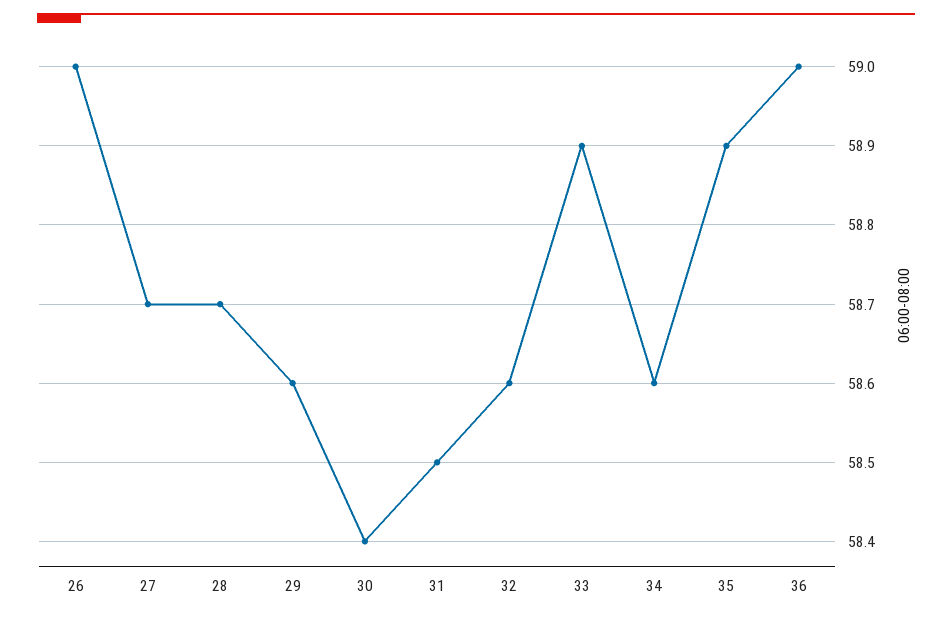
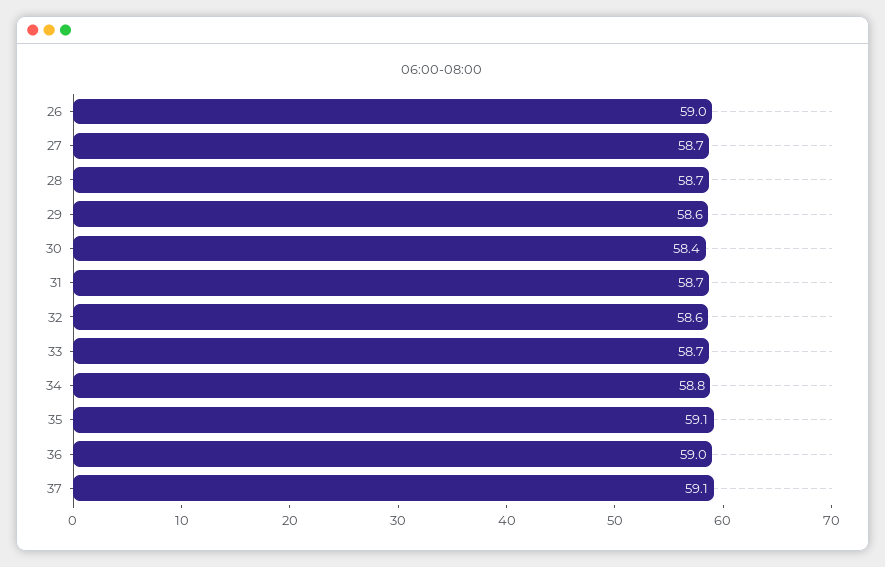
  {
    "26": 59,
    "27": 58.7,
    "28": 58.7,
    "29": 58.6,
    "30": 58.4,
-   "31": 58.5,
+   "31": 58.7,
    "32": 58.6,
-   "33": 58.9,
+   "33": 58.7,
-   "34": 58.6,
+   "34": 58.8,
-   "35": 58.9,
+   "35": 59.1,
-   "36": 59
+   "36": 59,
+   "37": 59.1
  }

